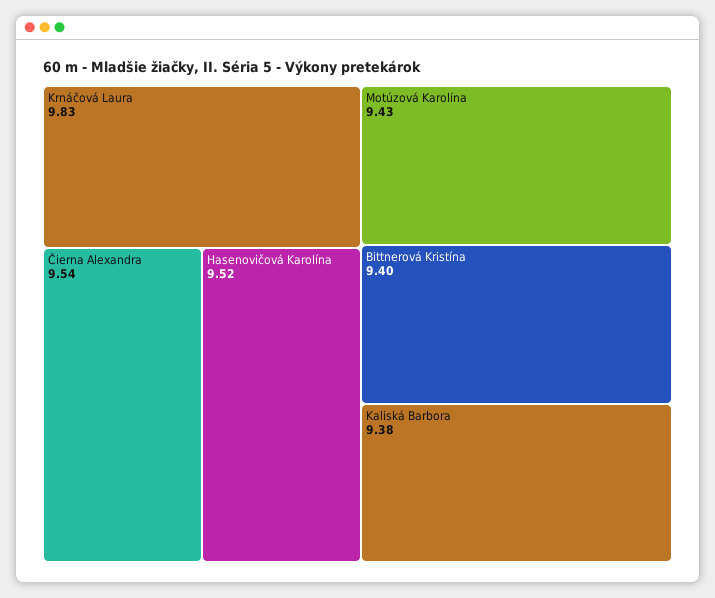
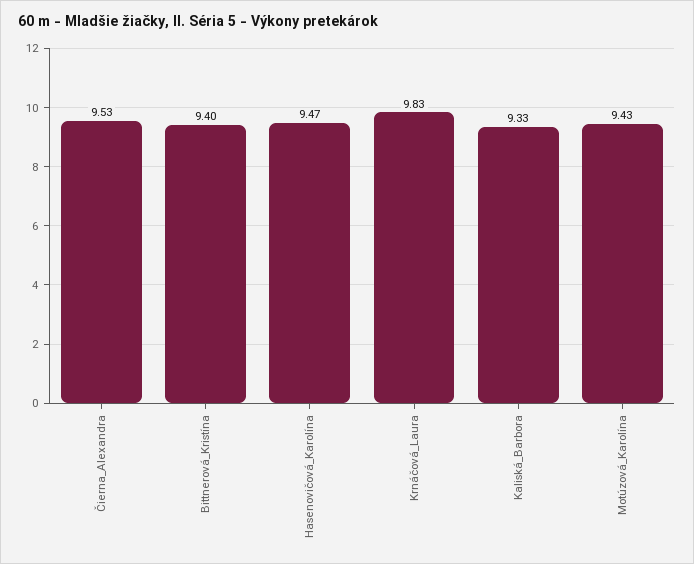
  {
    "Krnáčová Laura": 9.83,
-   "Čierna Alexandra": 9.54,
+   "Čierna Alexandra": 9.53,
-   "Hasenovičová Karolína": 9.52,
+   "Hasenovičová Karolína": 9.47,
    "Motúzová Karolína": 9.43,
    "Bittnerová Kristína": 9.4,
-   "Kaliská Barbora": 9.38
+   "Kaliská Barbora": 9.33
  }

